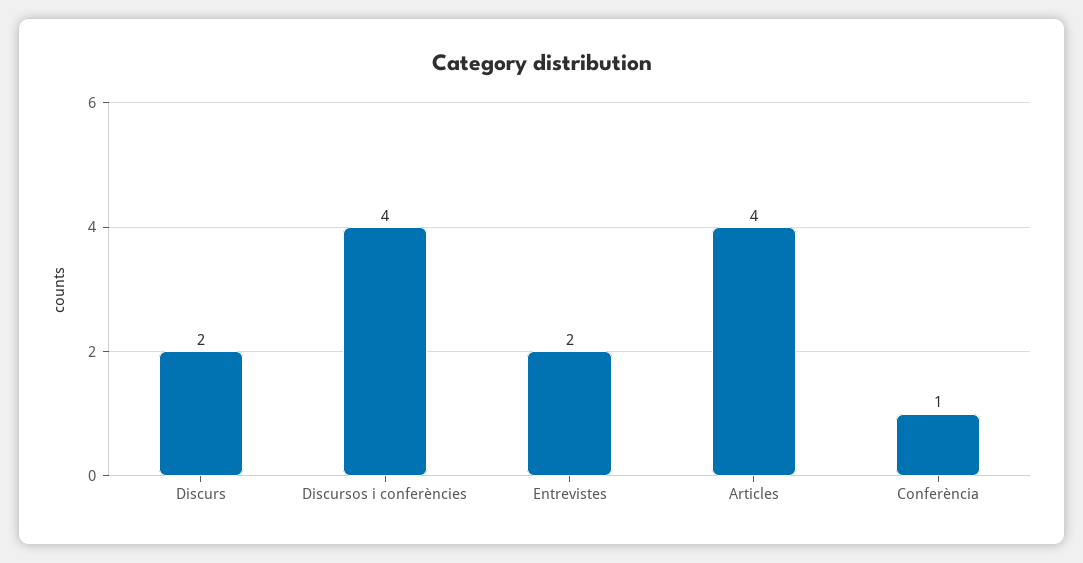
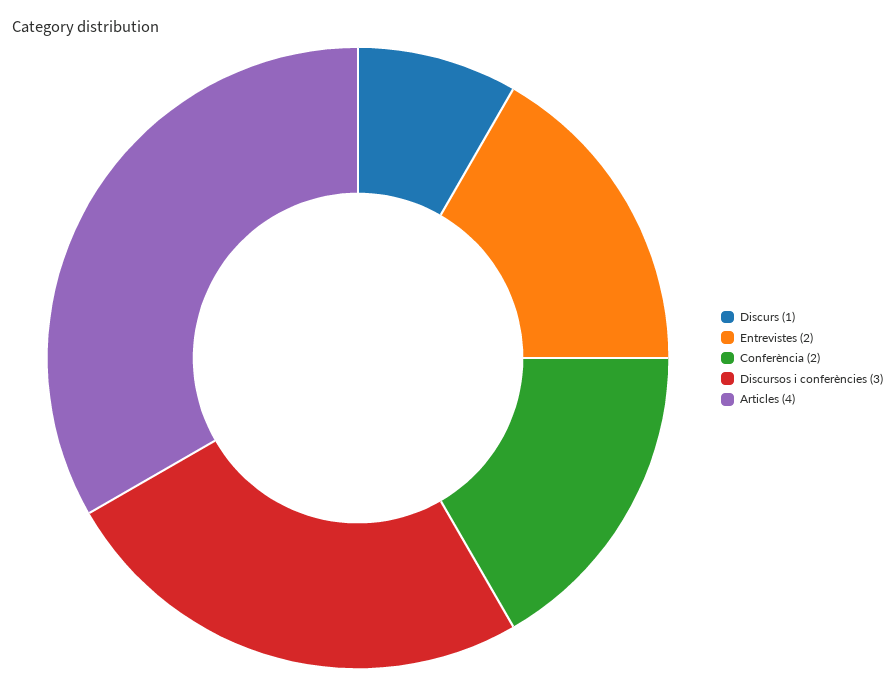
  {
-   "Discurs": 2,
+   "Discurs": 1,
-   "Discursos i conferències": 4,
+   "Discursos i conferències": 3,
    "Entrevistes": 2,
    "Articles": 4,
-   "Conferència": 1
+   "Conferència": 2
  }

